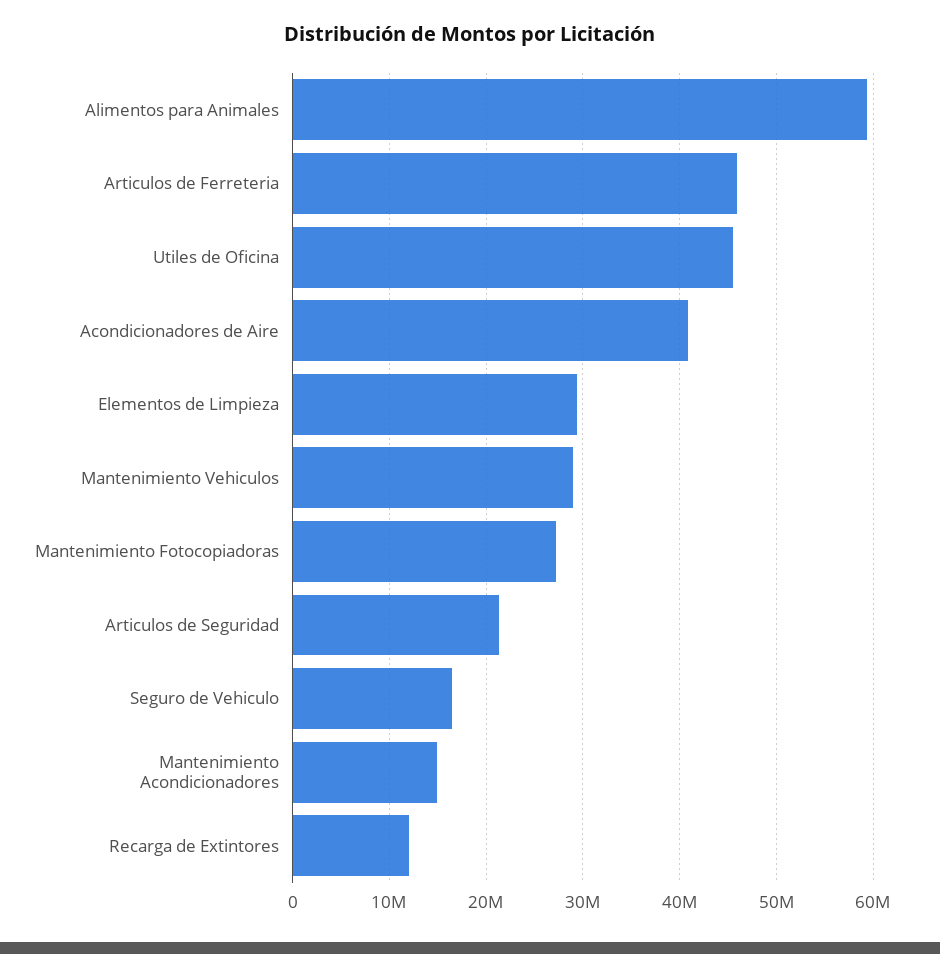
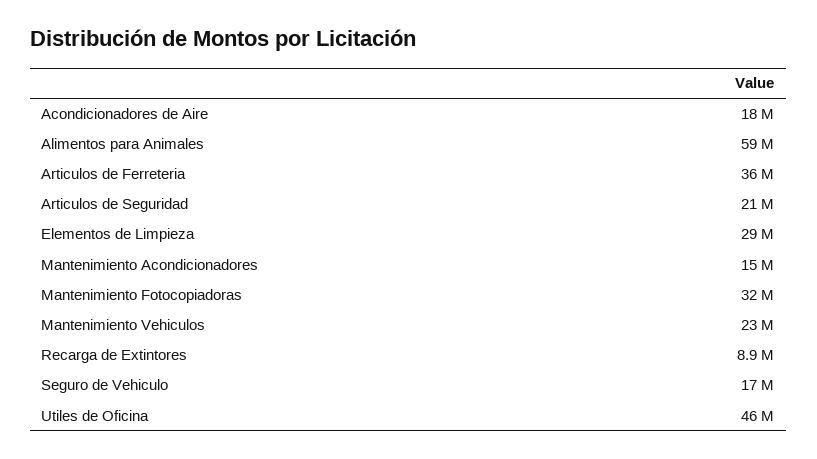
  {
    "Alimentos para Animales": 59000000,
-   "Articulos de Ferreteria": 46000000,
+   "Articulos de Ferreteria": 36000000,
    "Utiles de Oficina": 46000000,
-   "Acondicionadores de Aire": 41000000,
+   "Acondicionadores de Aire": 18000000,
    "Elementos de Limpieza": 29000000,
-   "Mantenimiento Vehiculos": 29000000,
+   "Mantenimiento Vehiculos": 23000000,
-   "Mantenimiento Fotocopiadoras": 27000000,
+   "Mantenimiento Fotocopiadoras": 32000000,
    "Articulos de Seguridad": 21000000,
    "Seguro de Vehiculo": 17000000,
    "Mantenimiento Acondicionadores": 15000000,
-   "Recarga de Extintores": 12000000
+   "Recarga de Extintores": 8900000
  }

